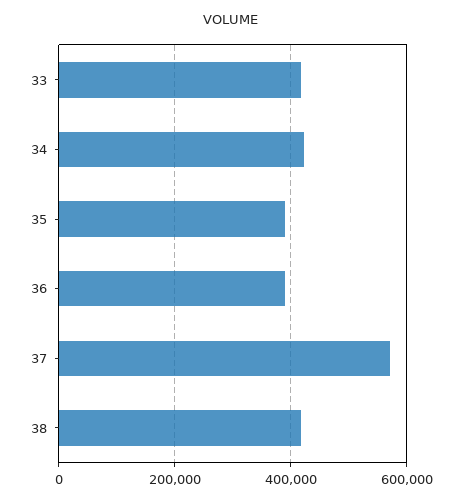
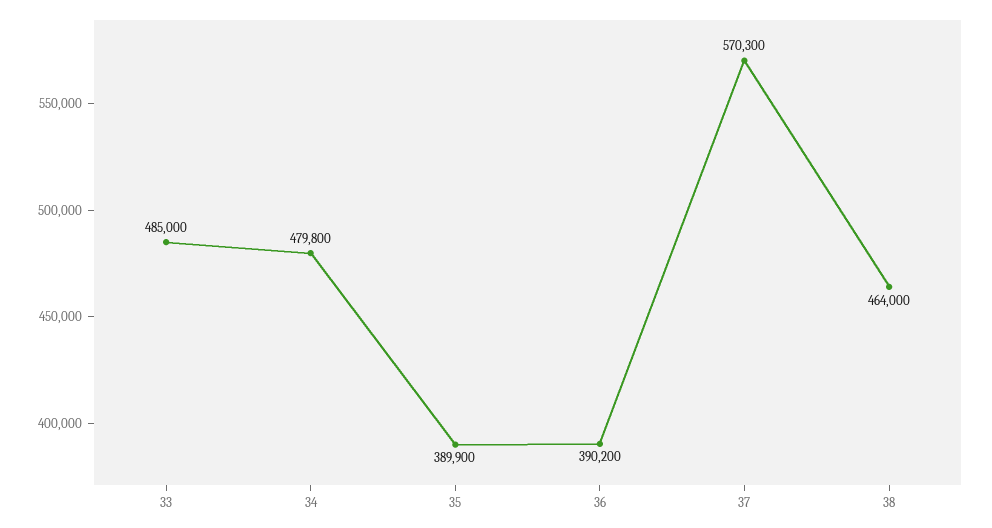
  {
-   "33": 420000,
+   "33": 485000,
-   "34": 420000,
+   "34": 479800,
    "35": 389900,
    "36": 390200,
    "37": 570300,
-   "38": 420000
+   "38": 464000
  }

